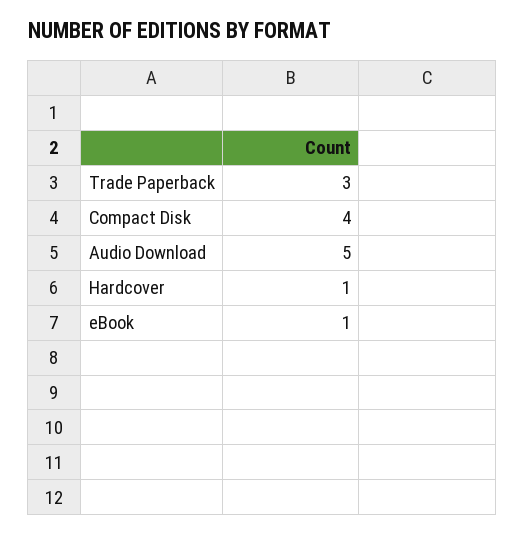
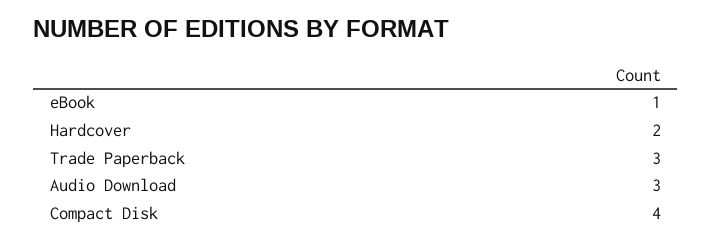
  {
    "Trade Paperback": 3,
    "Compact Disk": 4,
-   "Audio Download": 5,
+   "Audio Download": 3,
-   "Hardcover": 1,
+   "Hardcover": 2,
    "eBook": 1
  }

